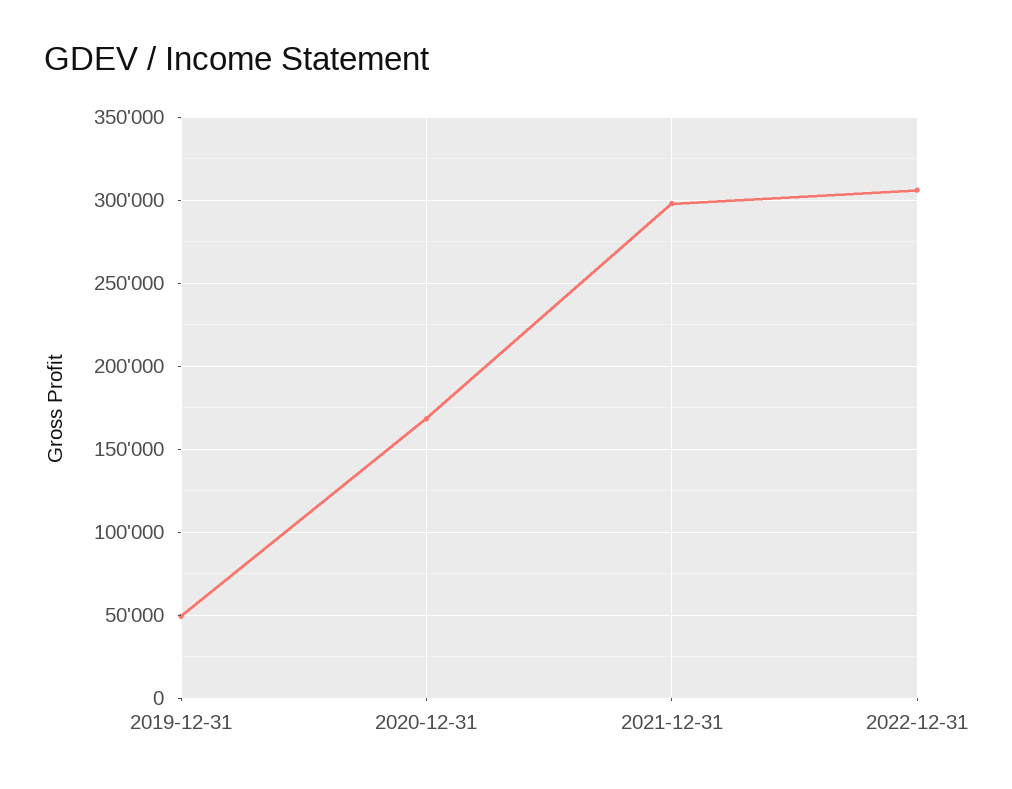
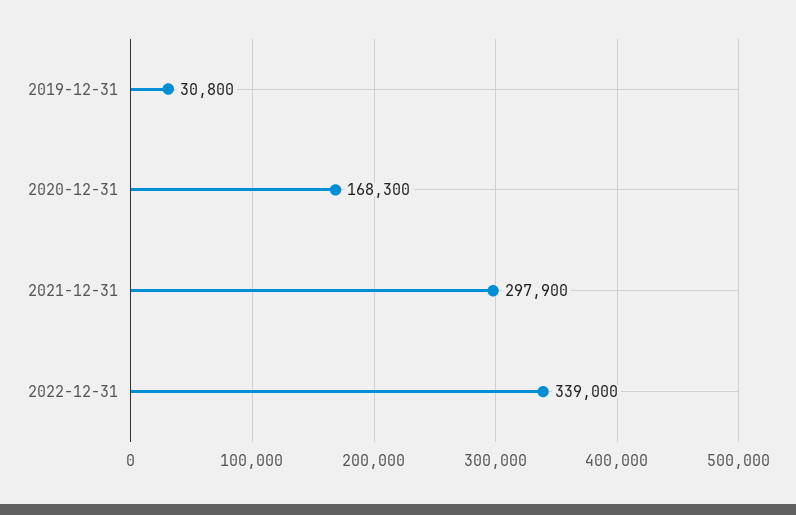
  {
-   "2019-12-31": 50000,
+   "2019-12-31": 30800,
    "2020-12-31": 168300,
    "2021-12-31": 297900,
-   "2022-12-31": 305000
+   "2022-12-31": 339000
  }

